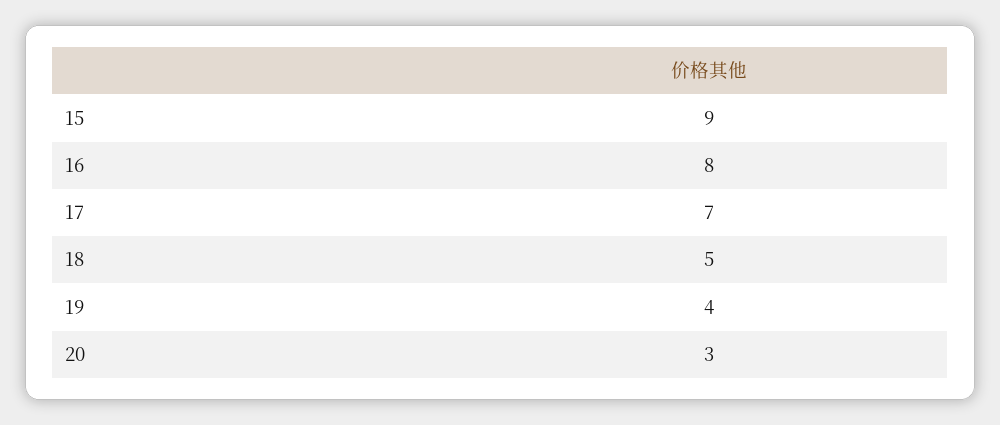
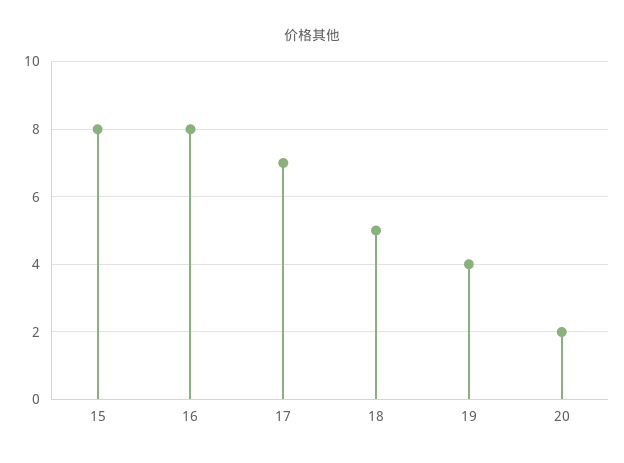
  {
-   "15": 9,
+   "15": 8,
    "16": 8,
    "17": 7,
    "18": 5,
    "19": 4,
-   "20": 3
+   "20": 2
  }

